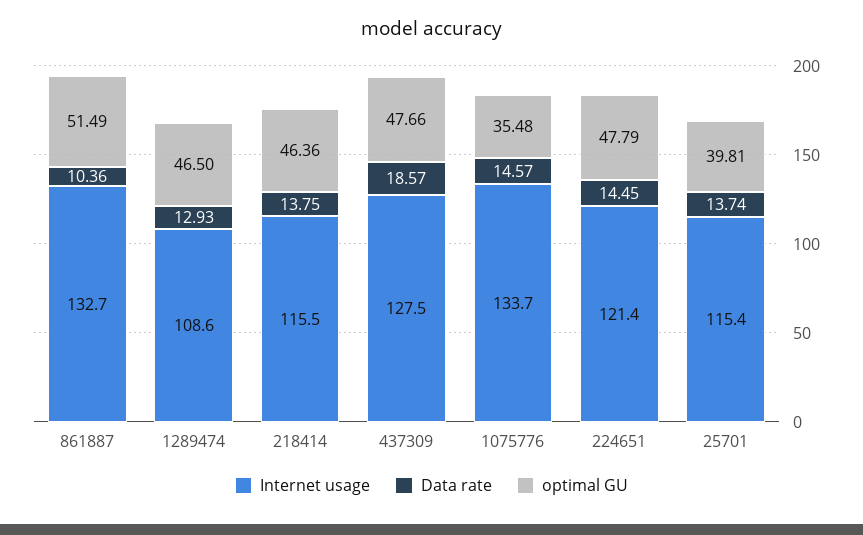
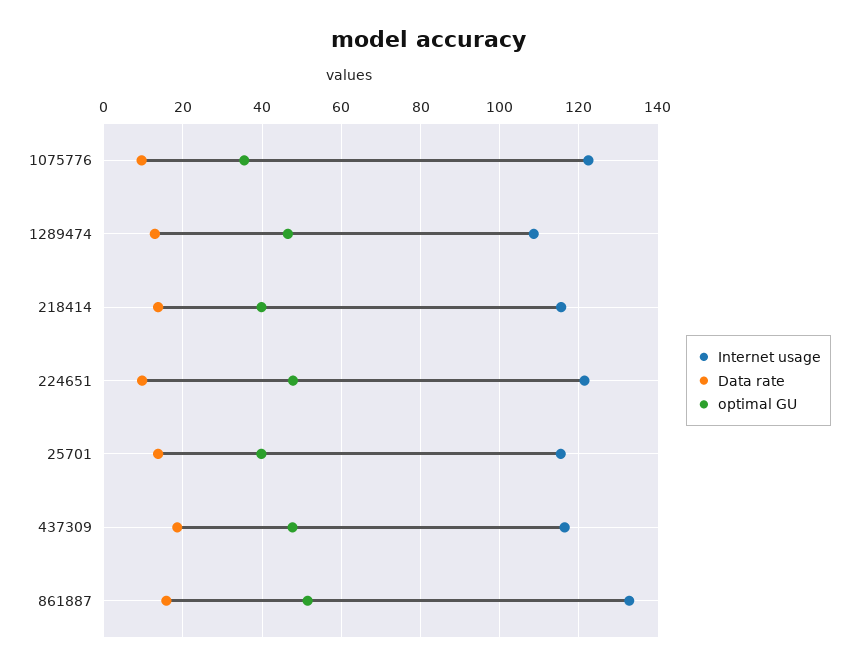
  {
    "Internet usage": {
      "861887": 132.7,
      "1289474": 108.6,
      "218414": 115.5,
-     "437309": 127.5,
+     "437309": 116,
-     "1075776": 133.7,
+     "1075776": 122,
      "224651": 121.4,
      "25701": 115.4
    },
    "Data rate": {
-     "861887": 10.36,
+     "861887": 16,
      "1289474": 12.93,
      "218414": 13.75,
      "437309": 18.57,
-     "1075776": 14.57,
+     "1075776": 10,
-     "224651": 14.45,
+     "224651": 10,
      "25701": 13.74
    },
    "optimal GU": {
      "861887": 51.49,
      "1289474": 46.5,
-     "218414": 46.36,
+     "218414": 40,
      "437309": 47.66,
      "1075776": 35.48,
      "224651": 47.79,
      "25701": 39.81
    }
  }

